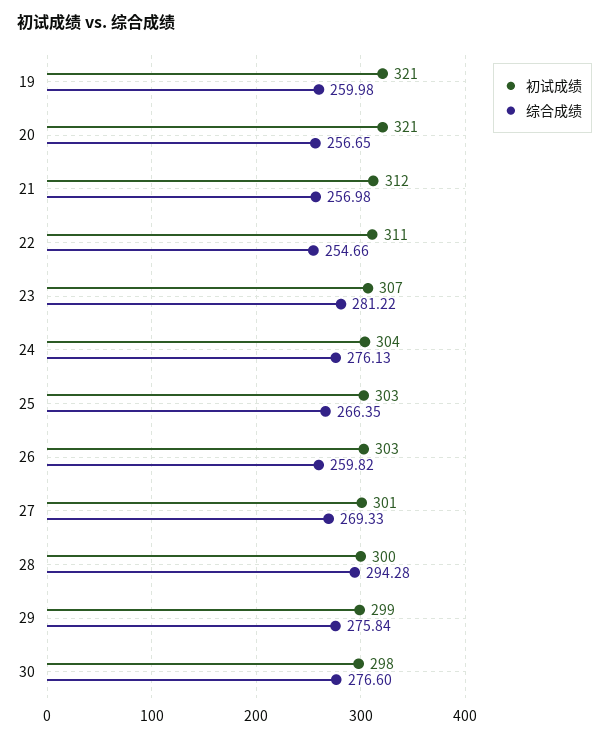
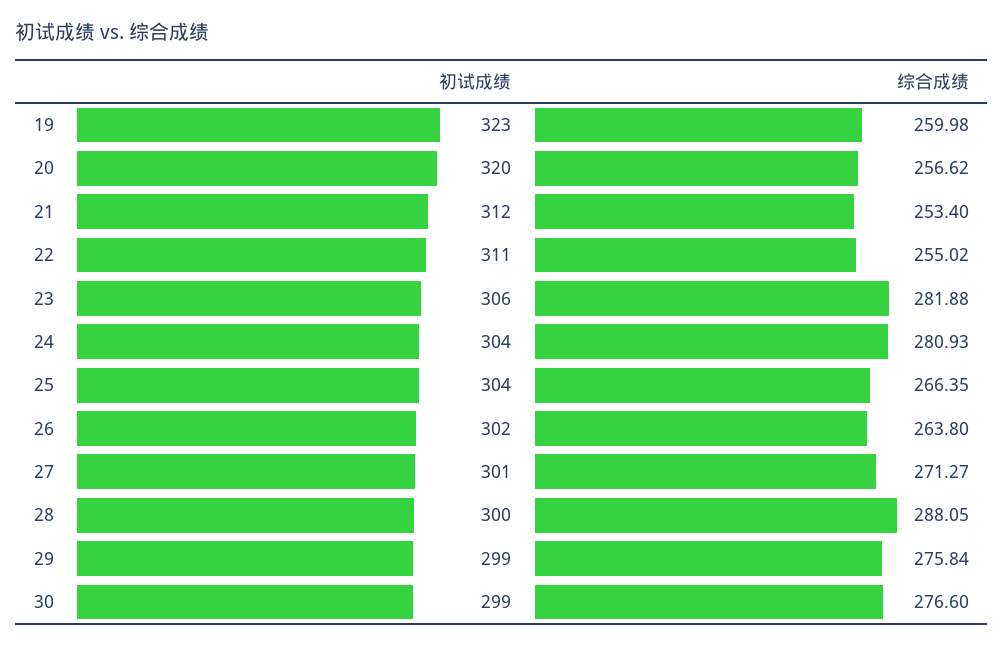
  {
    "初试成绩": {
-     "19": 321,
+     "19": 323,
-     "20": 321,
+     "20": 320,
      "21": 312,
      "22": 311,
-     "23": 307,
+     "23": 306,
      "24": 304,
-     "25": 303,
+     "25": 304,
-     "26": 303,
+     "26": 302,
      "27": 301,
      "28": 300,
      "29": 299,
-     "30": 298
+     "30": 299
    },
    "综合成绩": {
      "19": 259.98,
-     "20": 256.65,
+     "20": 256.62,
-     "21": 256.98,
+     "21": 253.4,
-     "22": 254.66,
+     "22": 255.02,
-     "23": 281.22,
+     "23": 281.88,
-     "24": 276.13,
+     "24": 280.93,
      "25": 266.35,
-     "26": 259.82,
+     "26": 263.8,
-     "27": 269.33,
+     "27": 271.27,
-     "28": 294.28,
+     "28": 288.05,
      "29": 275.84,
      "30": 276.6
    }
  }

